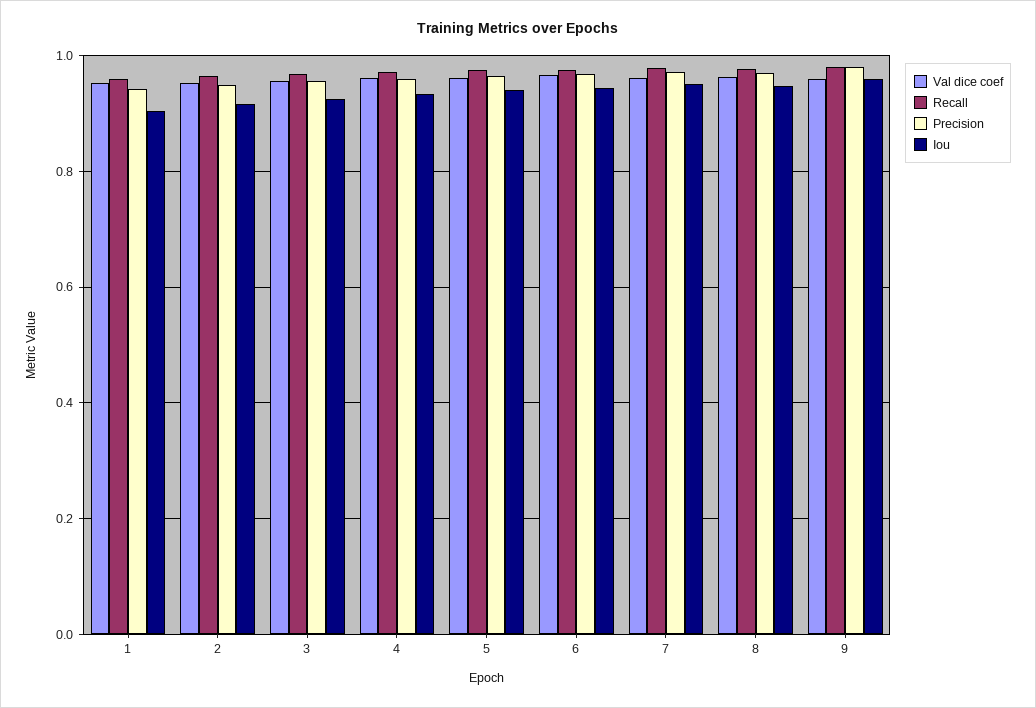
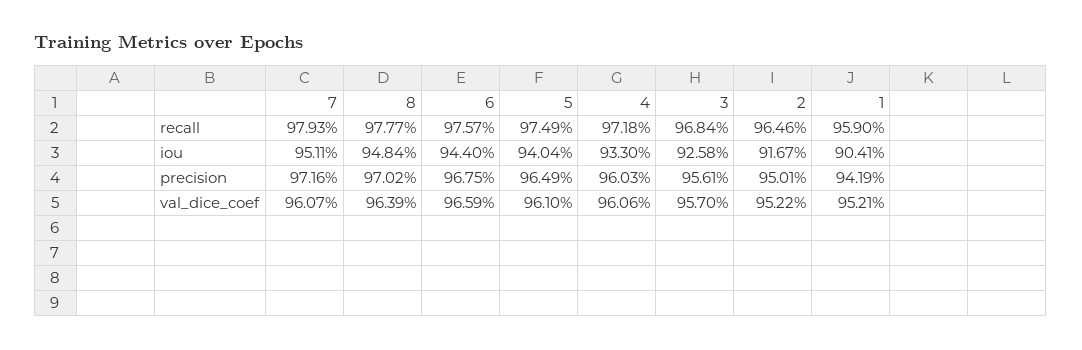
  {
    "Val dice coef": {
      "1": 0.9521,
      "2": 0.9522,
      "3": 0.957,
      "4": 0.9606,
      "5": 0.961,
      "6": 0.9659,
      "7": 0.9607,
-     "8": 0.9639,
+     "8": 0.9639
-     "9": 0.96
    },
    "Recall": {
      "1": 0.959,
      "2": 0.9646,
      "3": 0.9684,
      "4": 0.9718,
      "5": 0.9749,
      "6": 0.9757,
      "7": 0.9793,
-     "8": 0.9777,
+     "8": 0.9777
-     "9": 0.98
    },
    "Precision": {
      "1": 0.9419,
      "2": 0.9501,
      "3": 0.9561,
      "4": 0.9603,
      "5": 0.9649,
      "6": 0.9675,
      "7": 0.9716,
-     "8": 0.9702,
+     "8": 0.9702
-     "9": 0.98
    },
    "Iou": {
      "1": 0.9041,
      "2": 0.9167,
      "3": 0.9258,
      "4": 0.933,
      "5": 0.9404,
      "6": 0.944,
      "7": 0.9511,
-     "8": 0.9484,
+     "8": 0.9484
-     "9": 0.96
    }
  }

